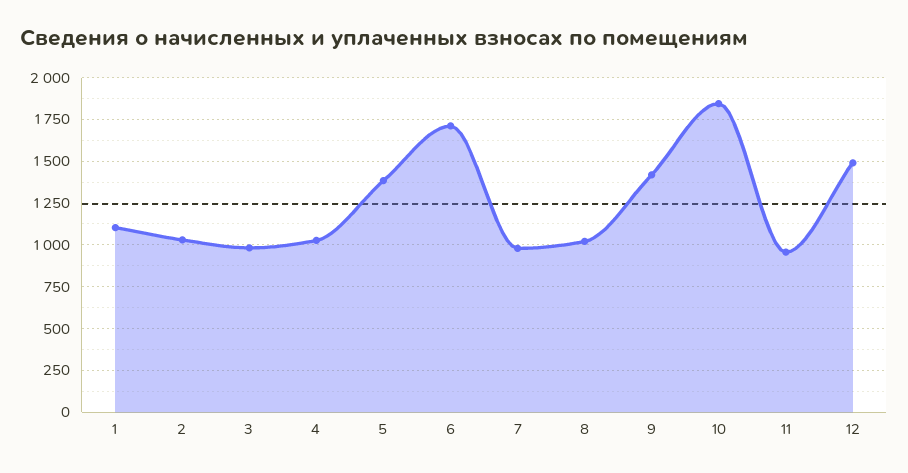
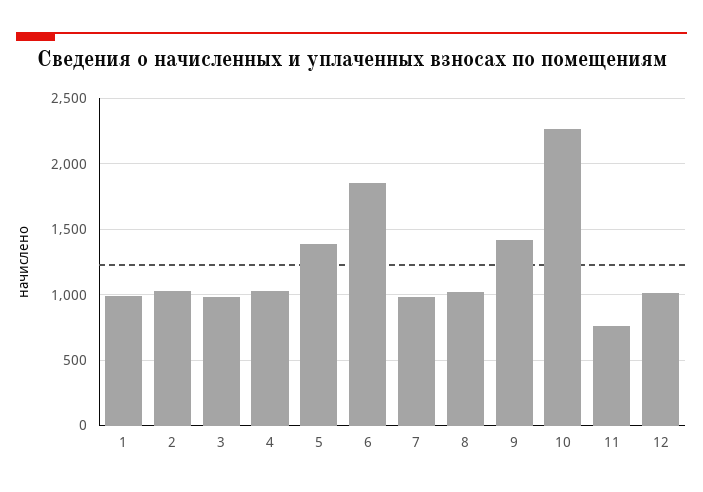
  {
-   "1": 1100,
+   "1": 1000,
    "2": 1050,
    "3": 1000,
    "4": 1050,
    "5": 1400,
-   "6": 1700,
+   "6": 1850,
    "7": 1000,
    "8": 1000,
    "9": 1400,
-   "10": 1850,
+   "10": 2250,
-   "11": 950,
+   "11": 750,
-   "12": 1500
+   "12": 1000
  }

